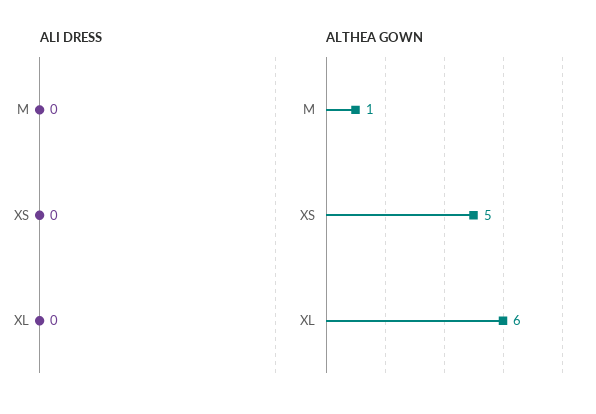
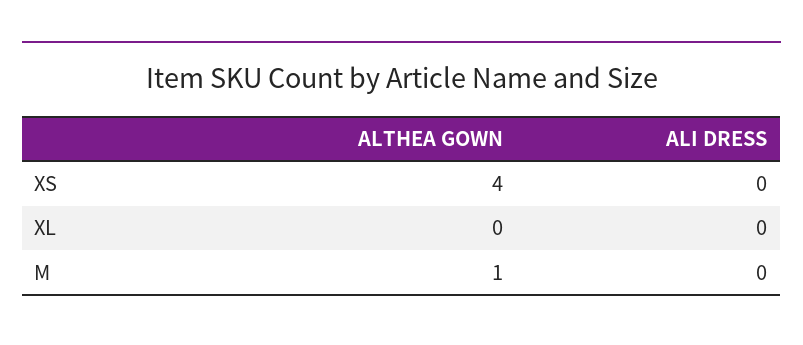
  {
    "ALI DRESS": {
      "M": 0,
      "XS": 0,
      "XL": 0
    },
    "ALTHEA GOWN": {
      "M": 1,
-     "XS": 5,
+     "XS": 4,
-     "XL": 6
+     "XL": 0
    }
  }

